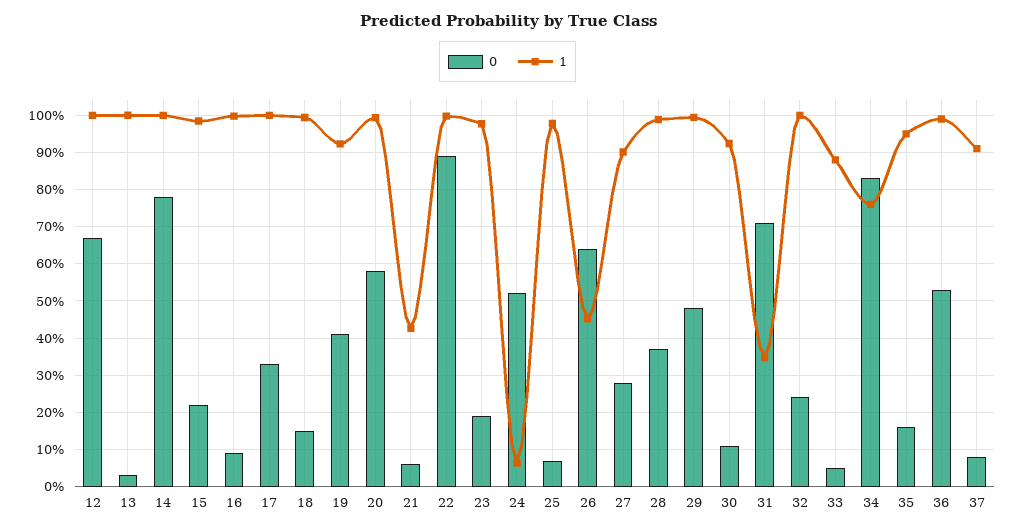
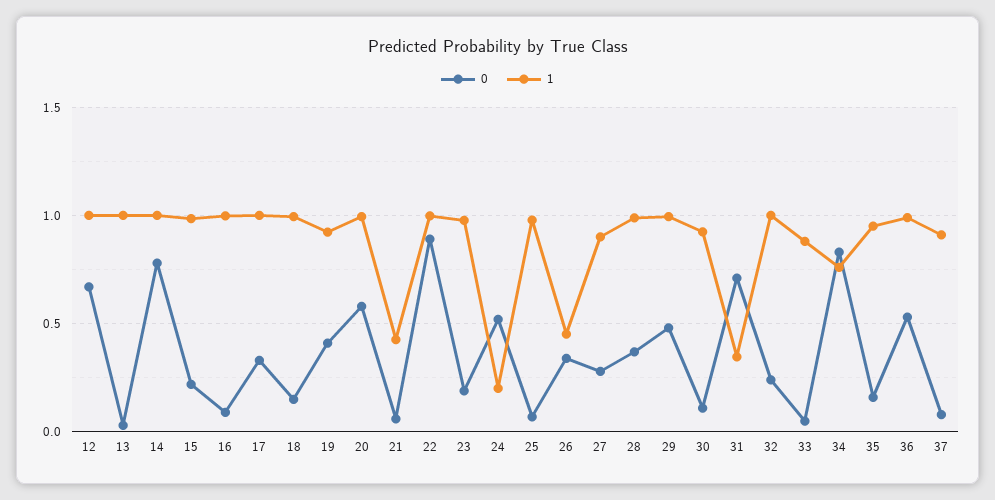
  {
    "0": {
      "12": 0.68,
      "13": 0.04,
      "14": 0.78,
      "15": 0.22,
      "16": 0.1,
      "17": 0.34,
      "18": 0.16,
      "19": 0.42,
      "20": 0.58,
      "21": 0.06,
      "22": 0.9,
      "23": 0.2,
      "24": 0.52,
      "25": 0.08,
-     "26": 0.64,
+     "26": 0.35,
      "27": 0.28,
      "28": 0.38,
      "29": 0.48,
      "30": 0.12,
      "31": 0.72,
      "32": 0.24,
      "33": 0.06,
      "34": 0.84,
      "35": 0.16,
      "36": 0.54,
      "37": 0.08
    },
    "1": {
      "12": 1,
      "13": 1,
      "14": 1,
      "15": 0.98,
      "16": 1,
      "17": 1,
      "18": 1,
      "19": 0.92,
      "20": 1,
      "21": 0.42,
      "22": 1,
      "23": 0.98,
-     "24": 0.06,
+     "24": 0.2,
      "25": 0.98,
      "26": 0.46,
      "27": 0.9,
      "28": 0.98,
      "29": 1,
      "30": 0.92,
      "31": 0.34,
      "32": 1,
      "33": 0.88,
      "34": 0.76,
      "35": 0.96,
      "36": 1,
      "37": 0.92
    }
  }

